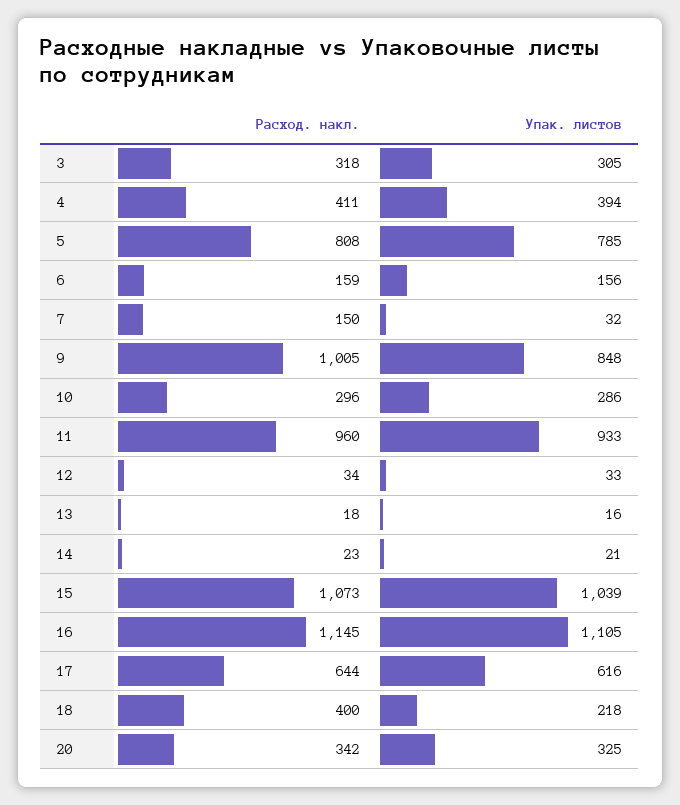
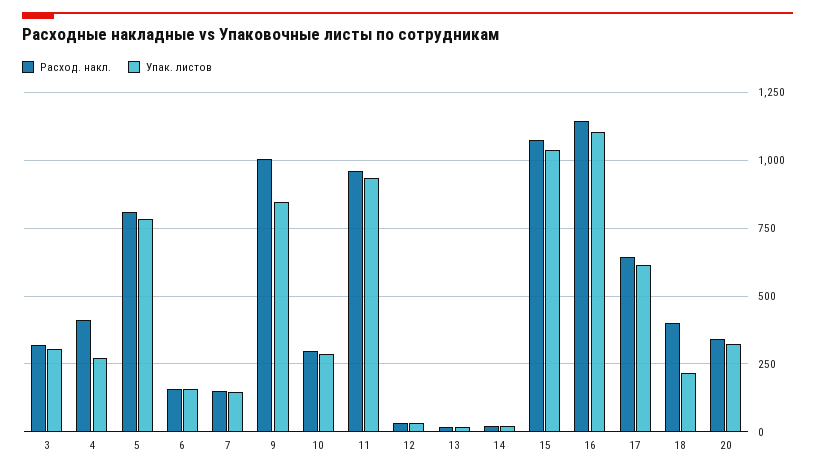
  {
    "Расход. накл.": {
      "3": 318,
      "4": 411,
      "5": 808,
      "6": 159,
      "7": 150,
      "9": 1005,
      "10": 296,
      "11": 960,
      "12": 34,
      "13": 18,
      "14": 23,
      "15": 1073,
      "16": 1145,
      "17": 644,
      "18": 400,
      "20": 342
    },
    "Упак. листов": {
      "3": 305,
-     "4": 394,
+     "4": 275,
      "5": 785,
      "6": 156,
-     "7": 32,
+     "7": 150,
      "9": 848,
      "10": 286,
      "11": 933,
      "12": 33,
      "13": 16,
      "14": 21,
      "15": 1039,
      "16": 1105,
      "17": 616,
      "18": 218,
      "20": 325
    }
  }

